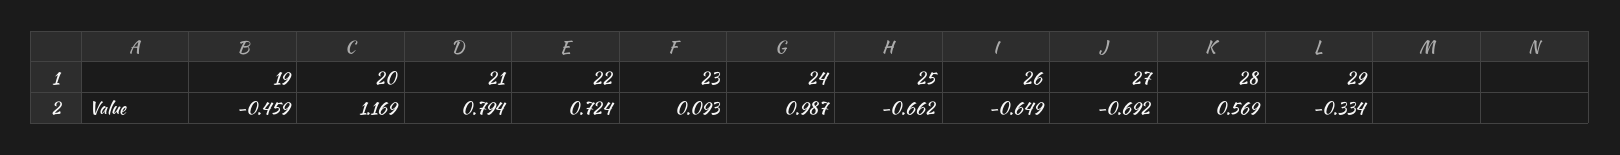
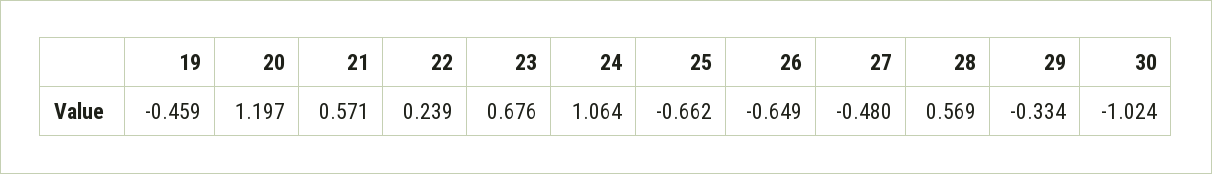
  {
    "19": -0.459,
-   "20": 1.169,
+   "20": 1.197,
-   "21": 0.794,
+   "21": 0.571,
-   "22": 0.724,
+   "22": 0.239,
-   "23": 0.093,
+   "23": 0.676,
-   "24": 0.987,
+   "24": 1.064,
    "25": -0.662,
    "26": -0.649,
-   "27": -0.692,
+   "27": -0.48,
    "28": 0.569,
-   "29": -0.334
+   "29": -0.334,
+   "30": -1.024
  }

